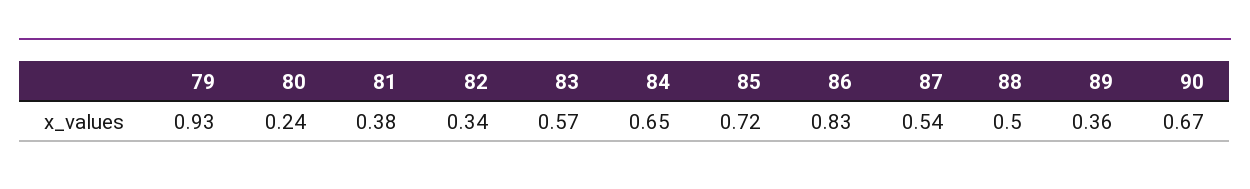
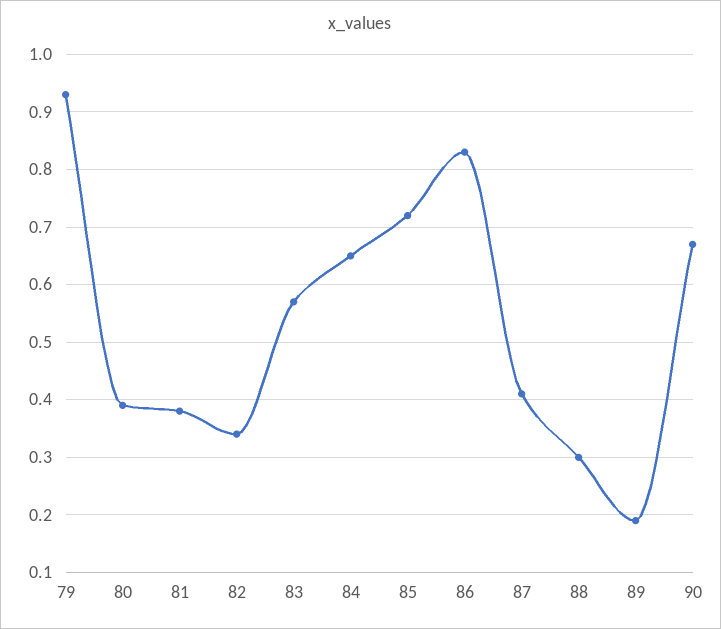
  {
    "79": 0.93,
-   "80": 0.24,
+   "80": 0.4,
    "81": 0.38,
    "82": 0.34,
    "83": 0.57,
    "84": 0.65,
    "85": 0.72,
    "86": 0.83,
-   "87": 0.54,
+   "87": 0.4,
-   "88": 0.5,
+   "88": 0.3,
-   "89": 0.36,
+   "89": 0.2,
    "90": 0.67
  }

